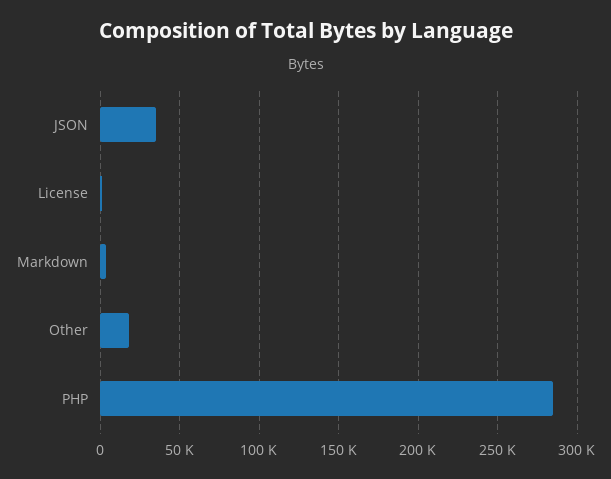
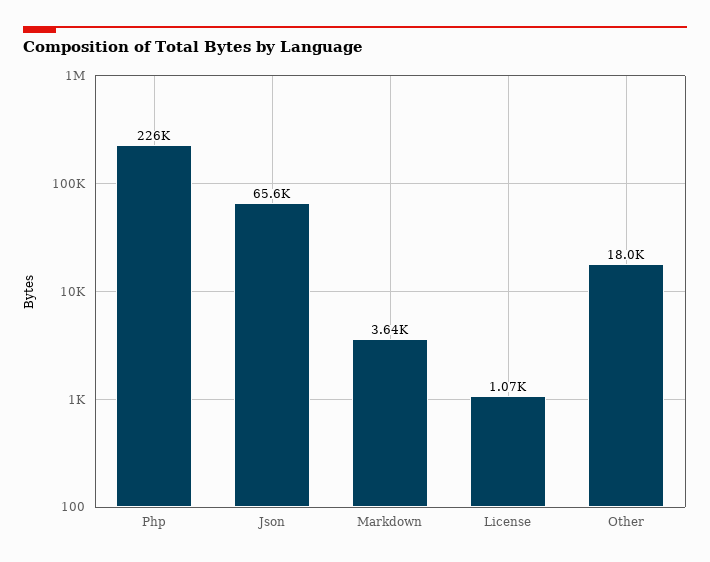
  {
-   "JSON": 35000,
+   "JSON": 65600,
    "License": 1070,
    "Markdown": 3640,
    "Other": 18000,
-   "PHP": 285000
+   "PHP": 226000
  }

